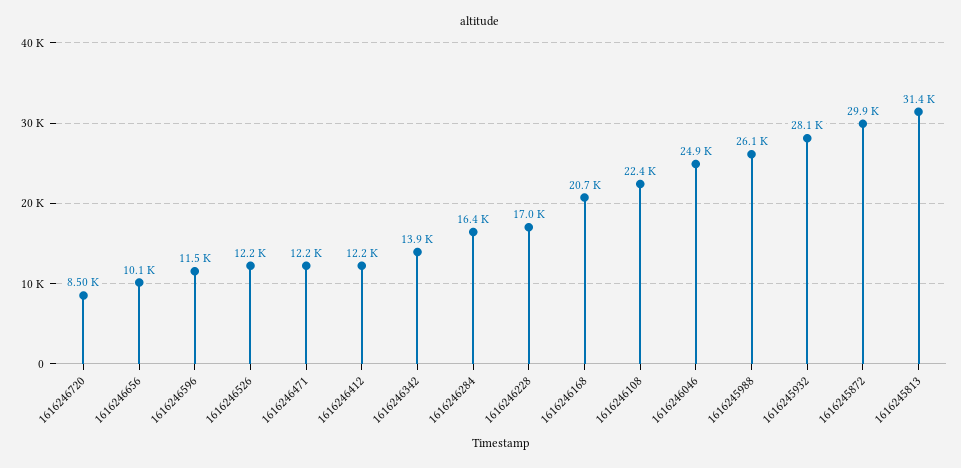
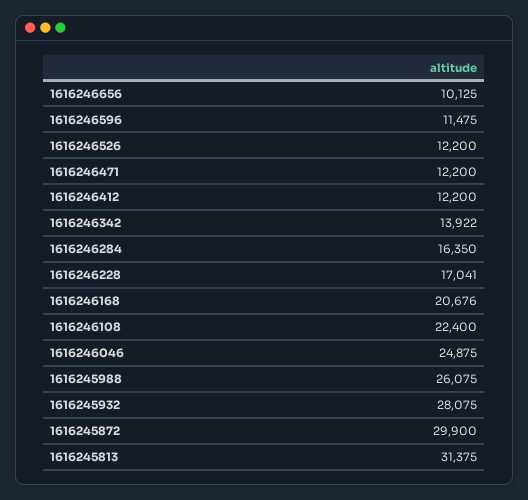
  {
-   "1616246720": 8500,
    "1616246656": 10125,
    "1616246596": 11475,
    "1616246526": 12200,
    "1616246471": 12200,
    "1616246412": 12200,
    "1616246342": 13922,
    "1616246284": 16350,
    "1616246228": 17041,
    "1616246168": 20676,
    "1616246108": 22400,
    "1616246046": 24875,
    "1616245988": 26075,
    "1616245932": 28075,
    "1616245872": 29900,
    "1616245813": 31375
  }

